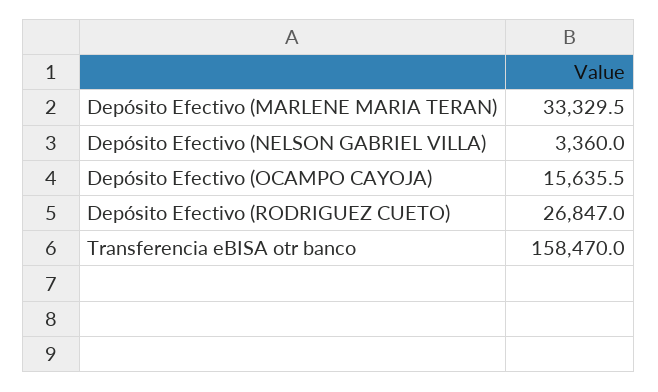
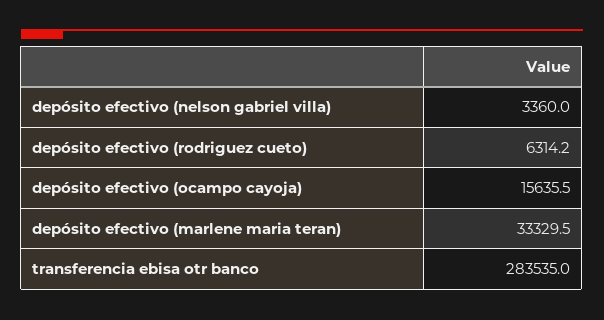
  {
    "Depósito Efectivo (MARLENE MARIA TERAN)": 33329.5,
    "Depósito Efectivo (NELSON GABRIEL VILLA)": 3360,
    "Depósito Efectivo (OCAMPO CAYOJA)": 15635.5,
-   "Depósito Efectivo (RODRIGUEZ CUETO)": 26847,
+   "Depósito Efectivo (RODRIGUEZ CUETO)": 6314.2,
-   "Transferencia eBISA otr banco": 158470
+   "Transferencia eBISA otr banco": 283535
  }

